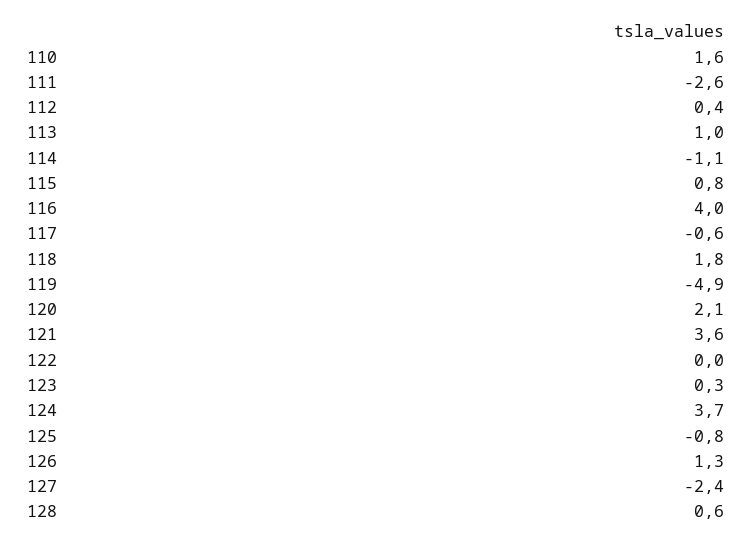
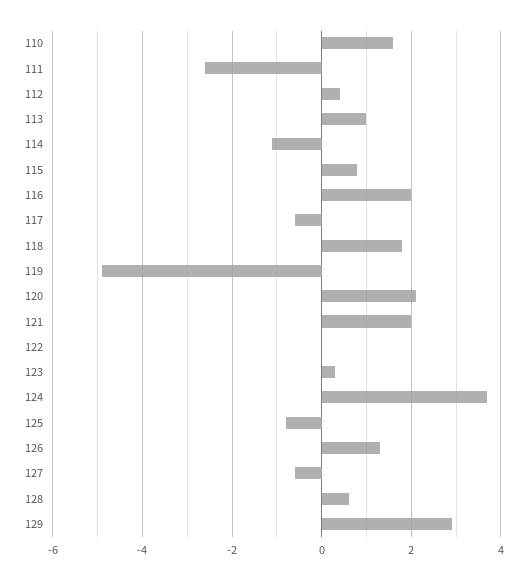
  {
    "110": 1.6,
    "111": -2.6,
    "112": 0.4,
    "113": 1,
    "114": -1.1,
    "115": 0.8,
-   "116": 4,
+   "116": 2,
    "117": -0.6,
    "118": 1.8,
    "119": -4.9,
    "120": 2.1,
-   "121": 3.6,
+   "121": 2,
    "122": 0,
    "123": 0.3,
    "124": 3.7,
    "125": -0.8,
    "126": 1.3,
-   "127": -2.4,
+   "127": -0.5,
-   "128": 0.6
+   "128": 0.6,
+   "129": 3
  }

